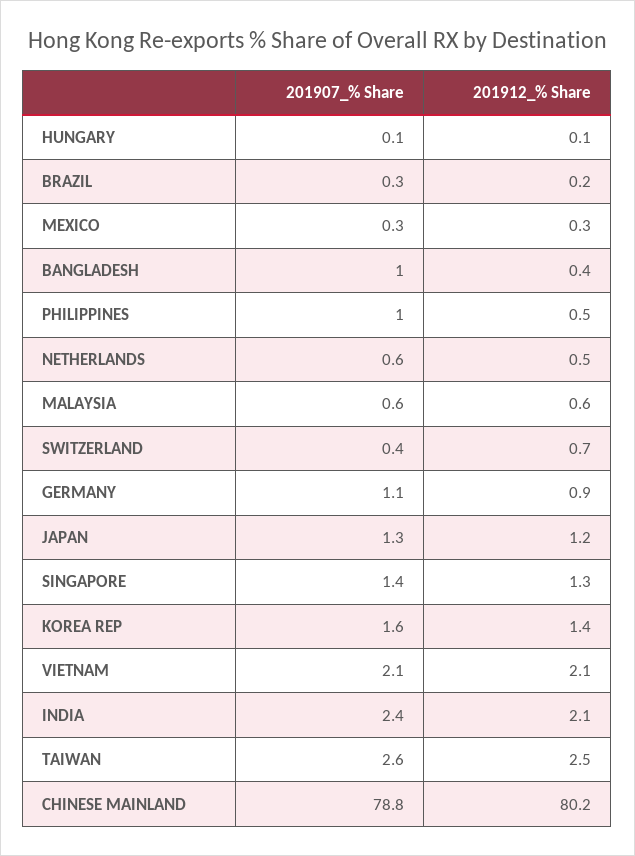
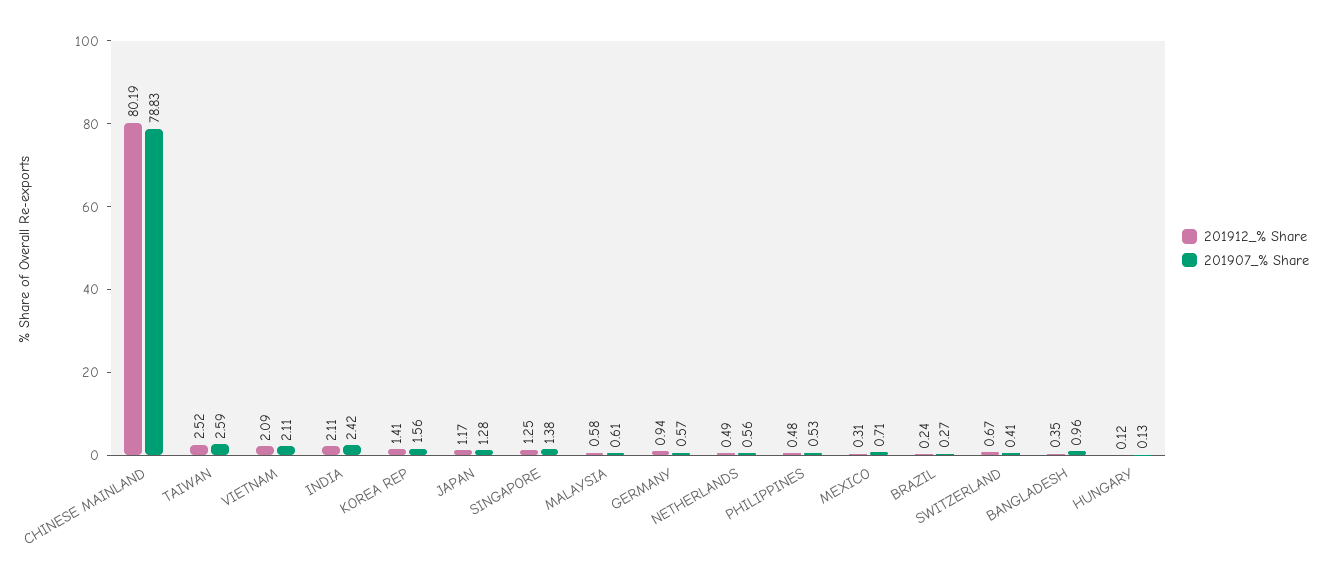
  {
    "201907_% Share": {
      "HUNGARY": 0.13,
      "BRAZIL": 0.27,
-     "MEXICO": 0.3,
+     "MEXICO": 0.71,
      "BANGLADESH": 0.96,
-     "PHILIPPINES": 1,
+     "PHILIPPINES": 0.53,
      "NETHERLANDS": 0.56,
      "MALAYSIA": 0.61,
      "SWITZERLAND": 0.41,
-     "GERMANY": 1.1,
+     "GERMANY": 0.57,
      "JAPAN": 1.28,
      "SINGAPORE": 1.38,
      "KOREA REP": 1.56,
      "VIETNAM": 2.11,
      "INDIA": 2.42,
      "TAIWAN": 2.59,
      "CHINESE MAINLAND": 78.83
    },
    "201912_% Share": {
      "HUNGARY": 0.12,
      "BRAZIL": 0.24,
      "MEXICO": 0.31,
      "BANGLADESH": 0.35,
      "PHILIPPINES": 0.48,
      "NETHERLANDS": 0.49,
      "MALAYSIA": 0.58,
      "SWITZERLAND": 0.67,
      "GERMANY": 0.94,
      "JAPAN": 1.17,
      "SINGAPORE": 1.25,
      "KOREA REP": 1.41,
      "VIETNAM": 2.09,
      "INDIA": 2.11,
      "TAIWAN": 2.52,
      "CHINESE MAINLAND": 80.19
    }
  }

